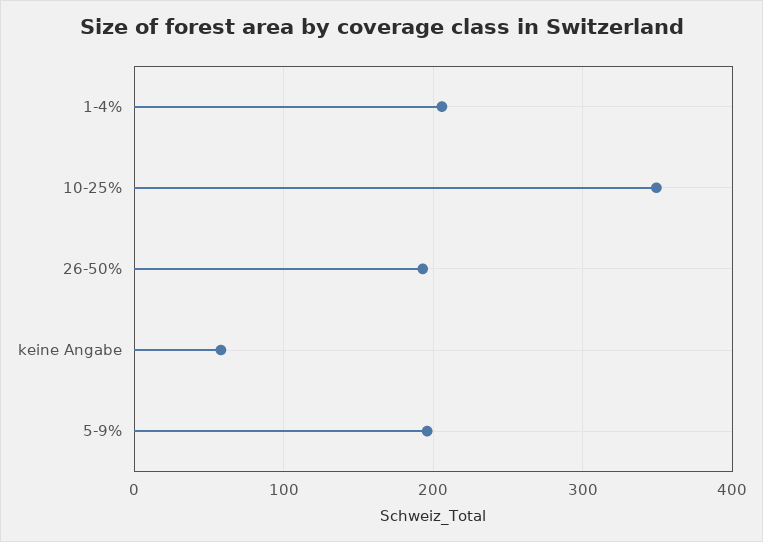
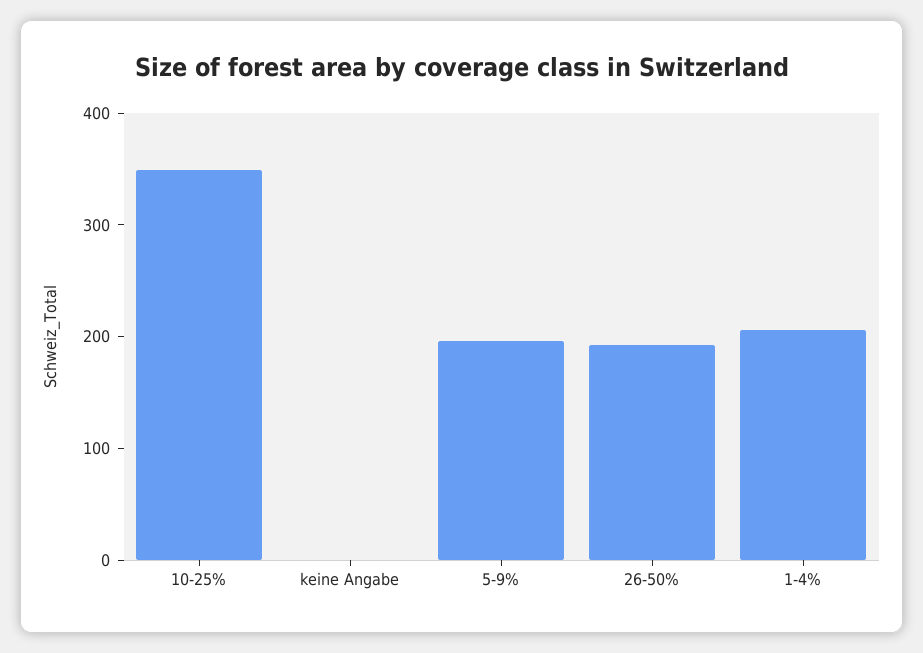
  {
    "1-4%": 210,
    "10-25%": 350,
    "26-50%": 190,
-   "keine Angabe": 60,
+   "keine Angabe": 0,
    "5-9%": 200
  }

